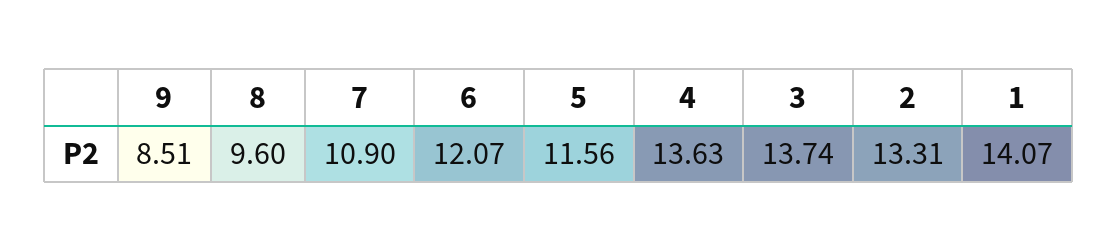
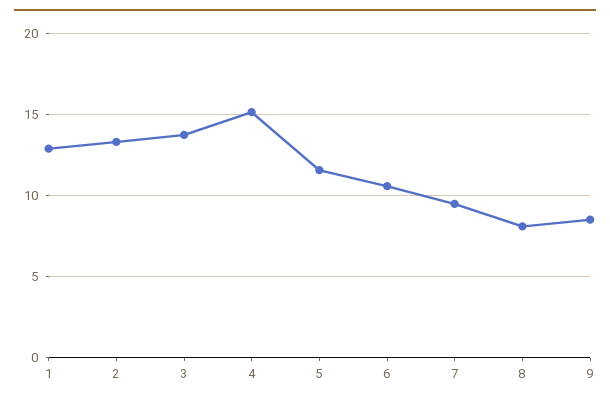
  {
    "9": 8.51,
-   "8": 9.6,
+   "8": 8,
-   "7": 10.9,
+   "7": 9.5,
-   "6": 12.07,
+   "6": 10.5,
    "5": 11.56,
-   "4": 13.63,
+   "4": 15,
    "3": 13.74,
    "2": 13.31,
-   "1": 14.07
+   "1": 13
  }

